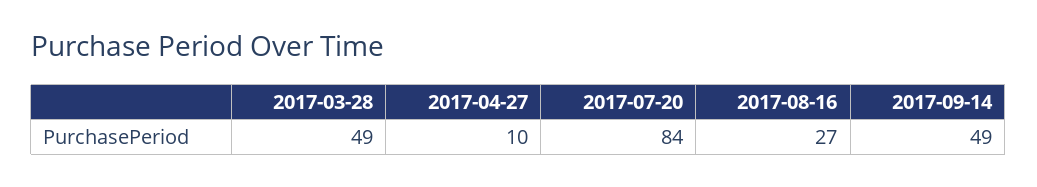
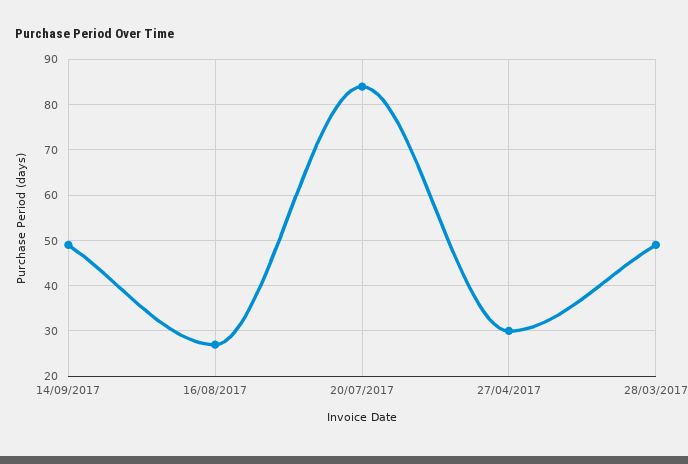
  {
    "2017-03-28": 49,
-   "2017-04-27": 10,
+   "2017-04-27": 30,
    "2017-07-20": 84,
    "2017-08-16": 27,
    "2017-09-14": 49
  }

